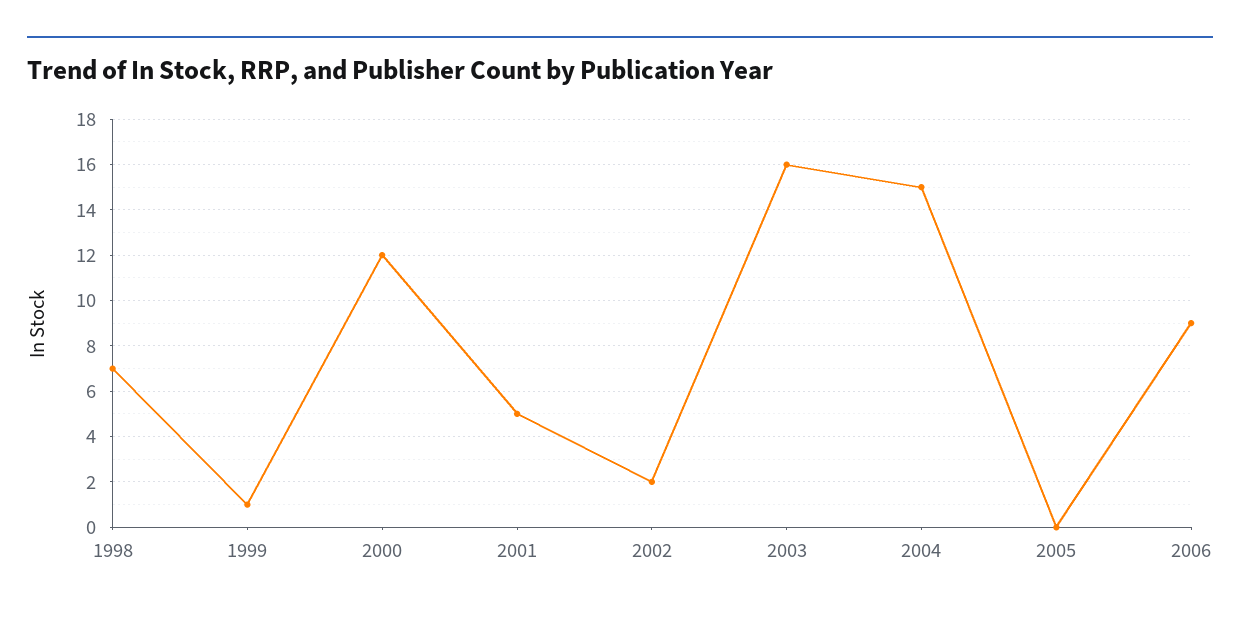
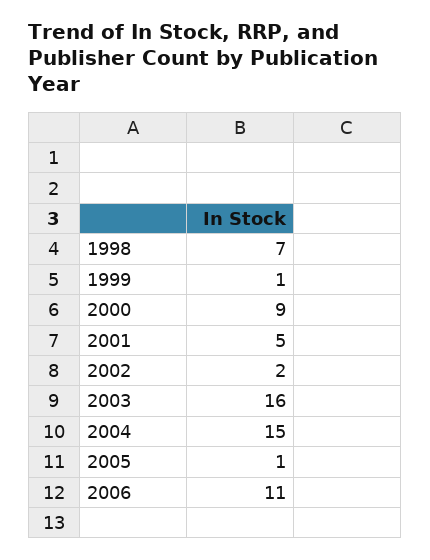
  {
    "1998": 7,
    "1999": 1,
-   "2000": 12,
+   "2000": 9,
    "2001": 5,
    "2002": 2,
    "2003": 16,
    "2004": 15,
-   "2005": 0,
+   "2005": 1,
-   "2006": 9
+   "2006": 11
  }

